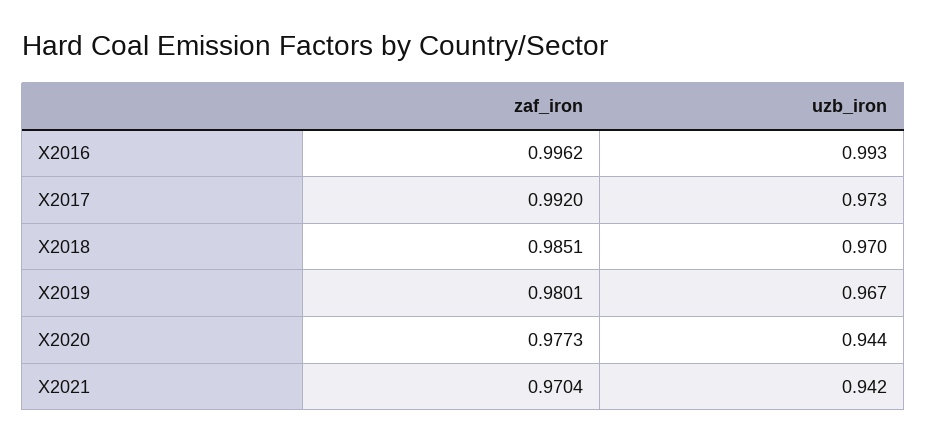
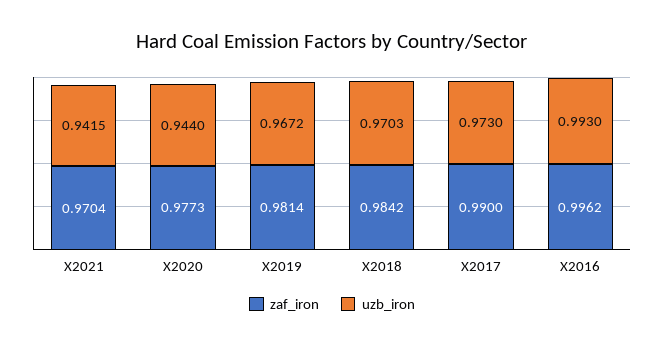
  {
    "zaf_iron": {
      "X2016": 0.9962,
-     "X2017": 0.992,
+     "X2017": 0.99,
-     "X2018": 0.9851,
+     "X2018": 0.9842,
-     "X2019": 0.9801,
+     "X2019": 0.9814,
      "X2020": 0.9773,
      "X2021": 0.9704
    },
    "uzb_iron": {
      "X2016": 0.993,
      "X2017": 0.973,
      "X2018": 0.9703,
      "X2019": 0.9672,
      "X2020": 0.944,
      "X2021": 0.9415
    }
  }

